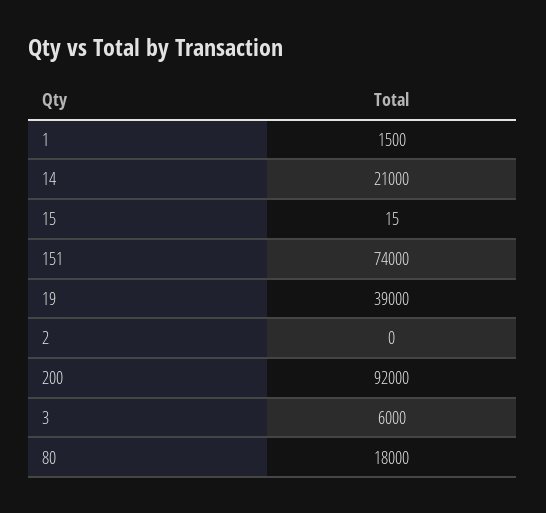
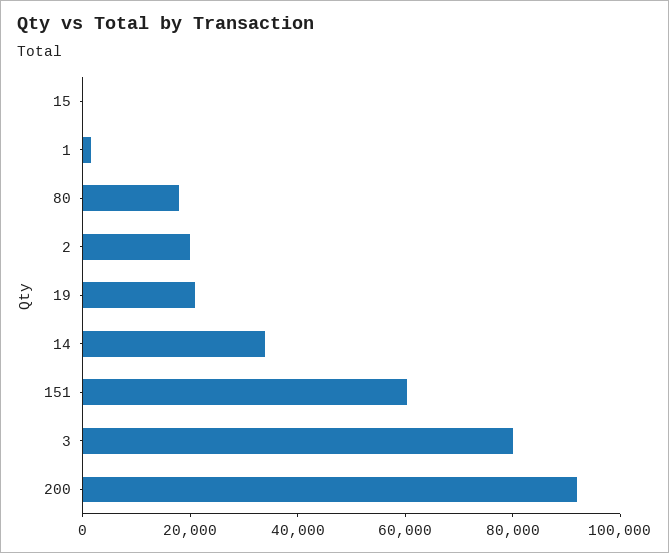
  {
    "1": 1500,
-   "14": 21000,
+   "14": 35000,
    "15": 15,
-   "151": 74000,
+   "151": 60000,
-   "19": 39000,
+   "19": 20000,
-   "2": 0,
+   "2": 20000,
    "200": 92000,
-   "3": 6000,
+   "3": 80000,
    "80": 18000
  }

